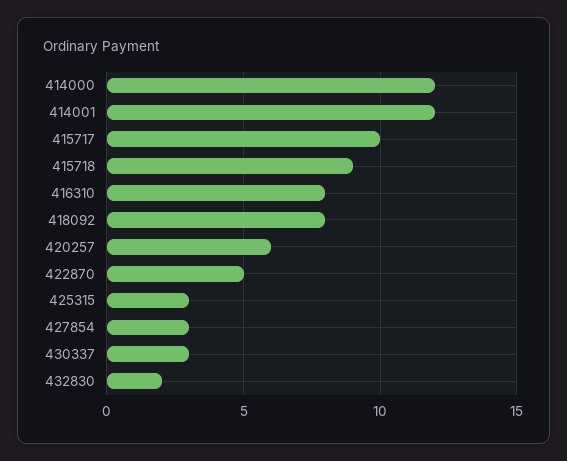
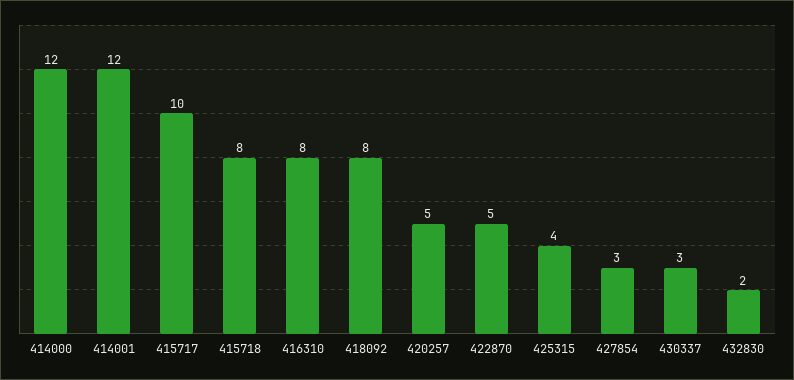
  {
    "414000": 12,
    "414001": 12,
    "415717": 10,
-   "415718": 9,
+   "415718": 8,
    "416310": 8,
    "418092": 8,
-   "420257": 6,
+   "420257": 5,
    "422870": 5,
-   "425315": 3,
+   "425315": 4,
    "427854": 3,
    "430337": 3,
    "432830": 2
  }

